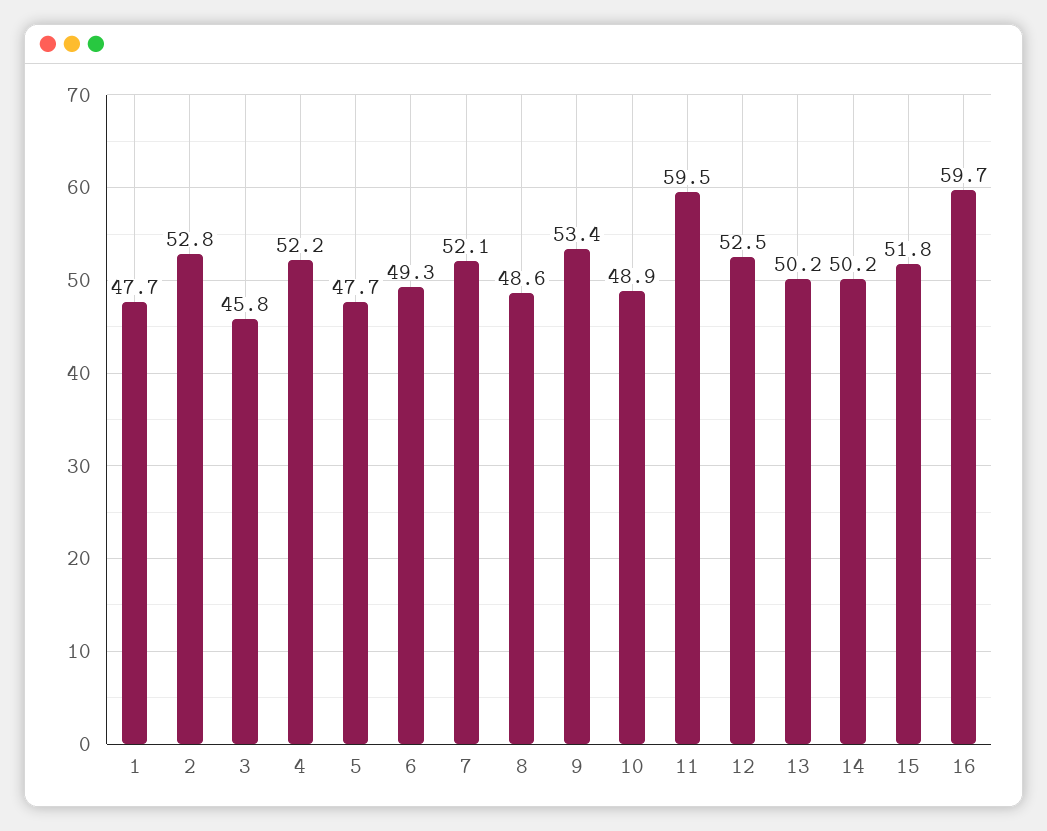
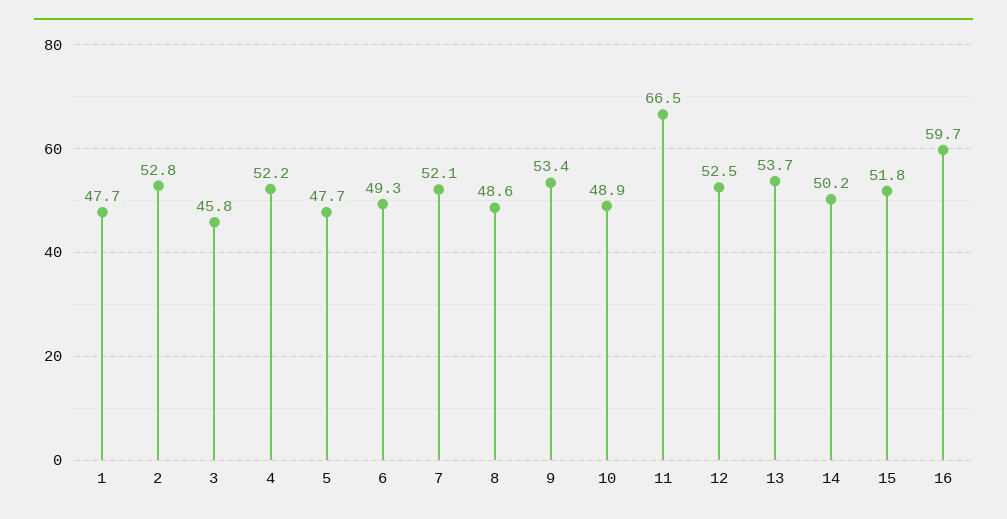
  {
    "1": 47.7,
    "2": 52.8,
    "3": 45.8,
    "4": 52.2,
    "5": 47.7,
    "6": 49.3,
    "7": 52.1,
    "8": 48.6,
    "9": 53.4,
    "10": 48.9,
-   "11": 59.5,
+   "11": 66.5,
    "12": 52.5,
-   "13": 50.2,
+   "13": 53.7,
    "14": 50.2,
    "15": 51.8,
    "16": 59.7
  }

